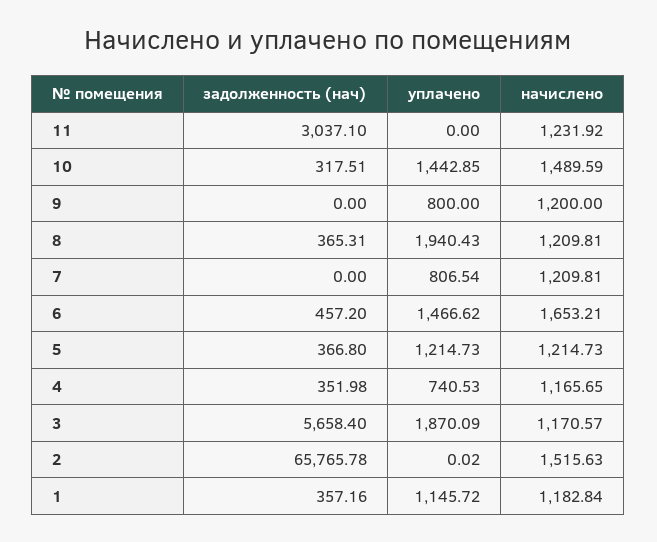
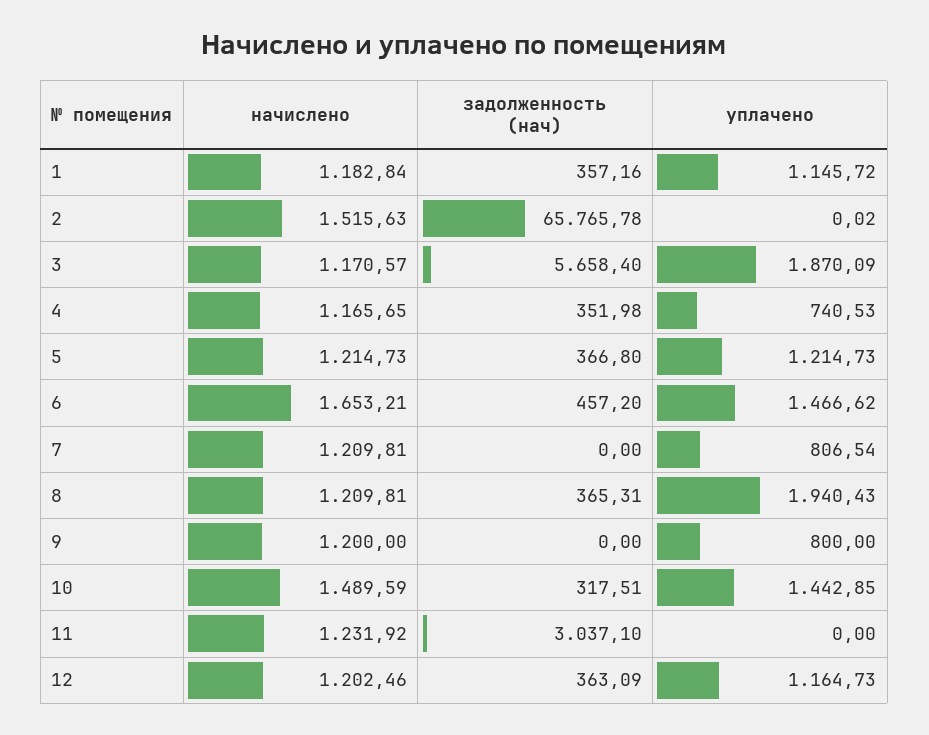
  {
    "задолженность (нач)": {
      "11": 3037.1,
      "10": 317.51,
      "9": 0,
      "8": 365.31,
      "7": 0,
      "6": 457.2,
      "5": 366.8,
      "4": 351.98,
      "3": 5658.4,
      "2": 65765.78,
-     "1": 357.16
+     "1": 357.16,
+     "12": 363.09
    },
    "уплачено": {
      "11": 0,
      "10": 1442.85,
      "9": 800,
      "8": 1940.43,
      "7": 806.54,
      "6": 1466.62,
      "5": 1214.73,
      "4": 740.53,
      "3": 1870.09,
      "2": 0.02,
-     "1": 1145.72
+     "1": 1145.72,
+     "12": 1164.73
    },
    "начислено": {
      "11": 1231.92,
      "10": 1489.59,
      "9": 1200,
      "8": 1209.81,
      "7": 1209.81,
      "6": 1653.21,
      "5": 1214.73,
      "4": 1165.65,
      "3": 1170.57,
      "2": 1515.63,
-     "1": 1182.84
+     "1": 1182.84,
+     "12": 1202.46
    }
  }

